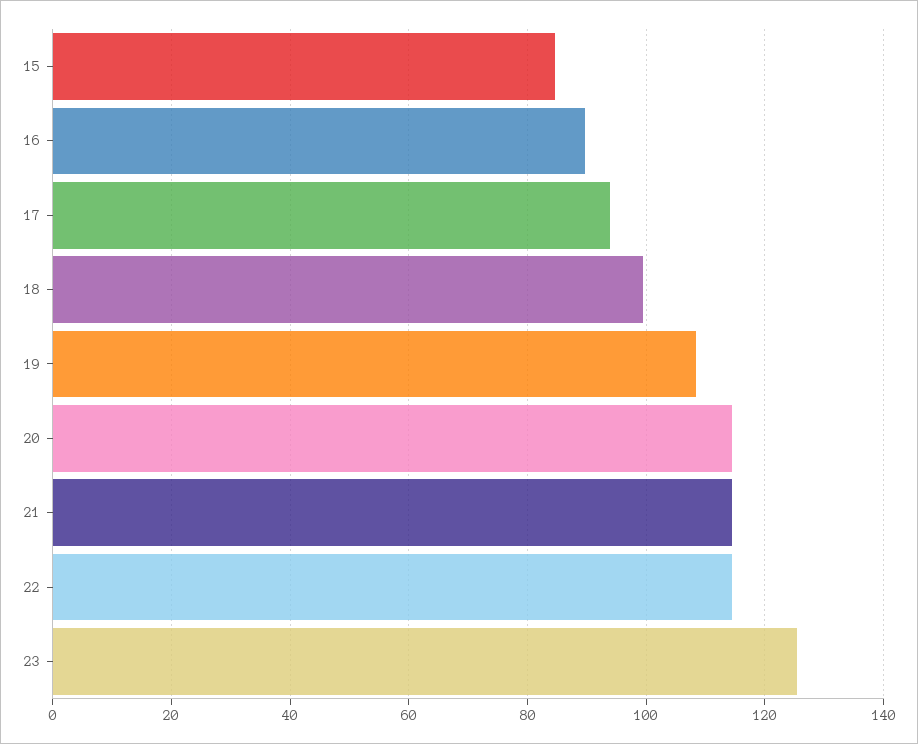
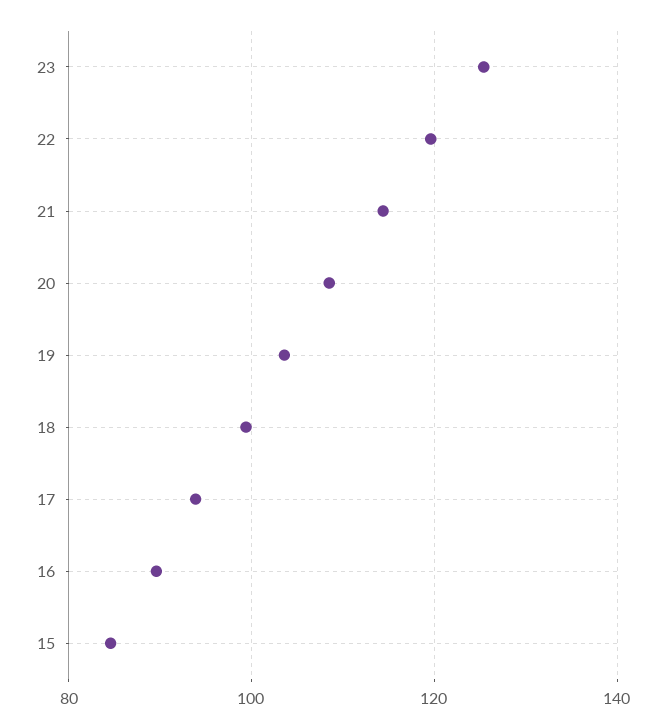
  {
    "15": 84,
    "16": 90,
    "17": 94,
    "18": 100,
-   "19": 108,
+   "19": 104,
-   "20": 114,
+   "20": 108,
    "21": 114,
-   "22": 114,
+   "22": 120,
    "23": 126
  }

